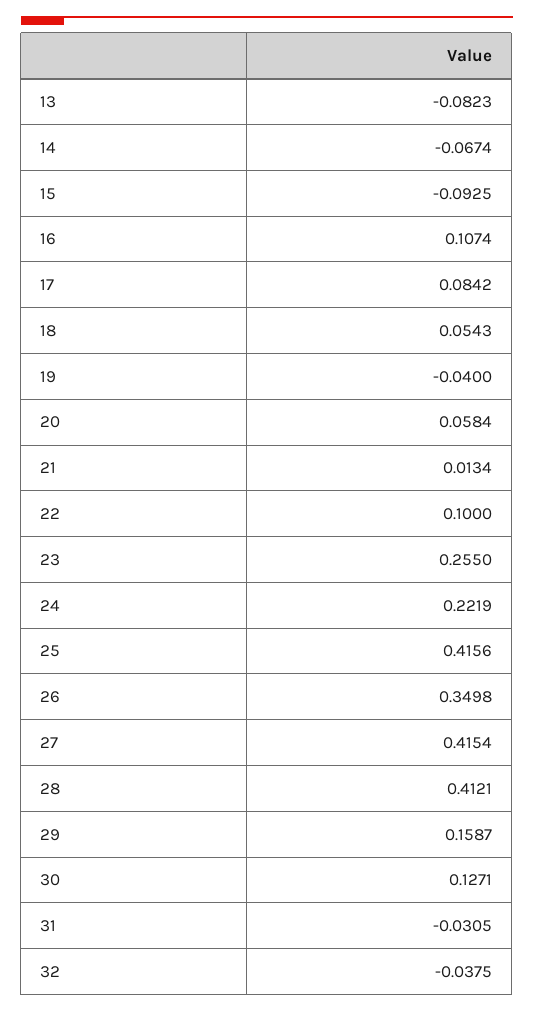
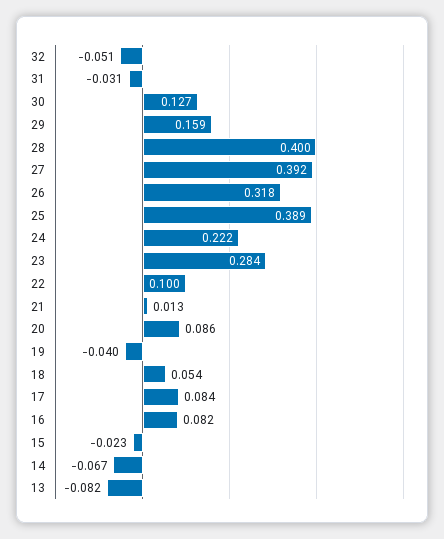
  {
    "13": -0.0823,
    "14": -0.0674,
-   "15": -0.0925,
+   "15": -0.023,
-   "16": 0.1074,
+   "16": 0.082,
    "17": 0.0842,
    "18": 0.0543,
    "19": -0.04,
-   "20": 0.0584,
+   "20": 0.086,
    "21": 0.0134,
    "22": 0.1,
-   "23": 0.255,
+   "23": 0.284,
    "24": 0.2219,
-   "25": 0.4156,
+   "25": 0.389,
-   "26": 0.3498,
+   "26": 0.318,
-   "27": 0.4154,
+   "27": 0.392,
-   "28": 0.4121,
+   "28": 0.4,
    "29": 0.1587,
    "30": 0.1271,
    "31": -0.0305,
-   "32": -0.0375
+   "32": -0.051
  }

